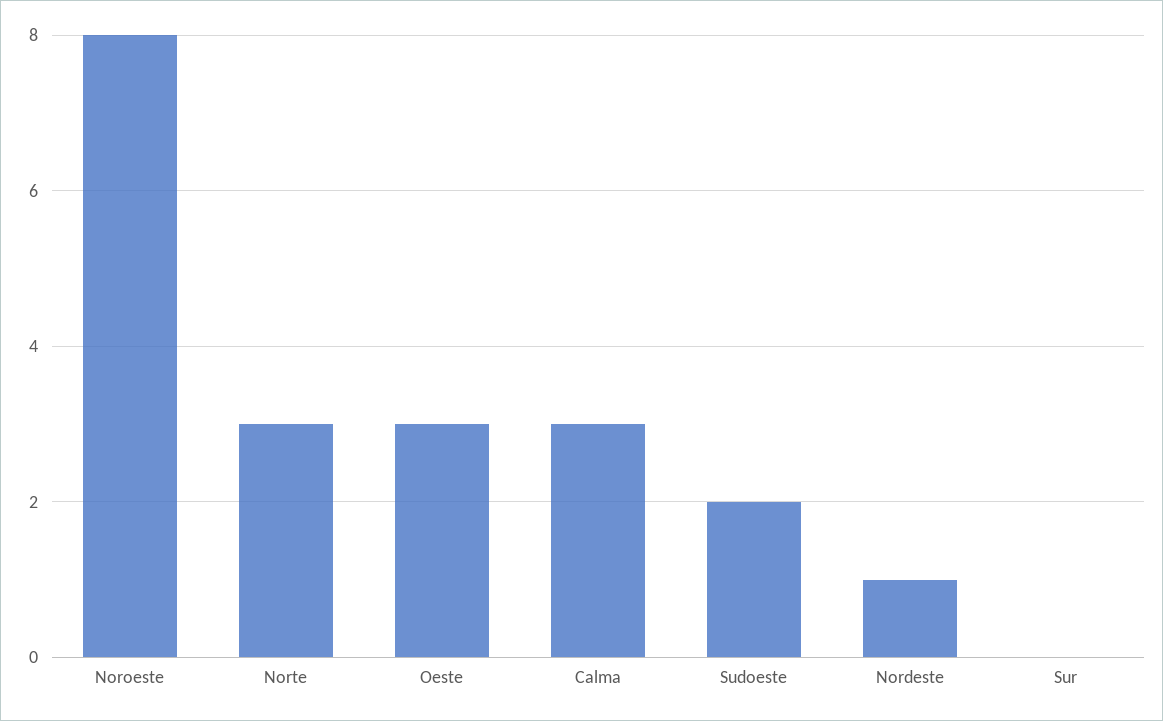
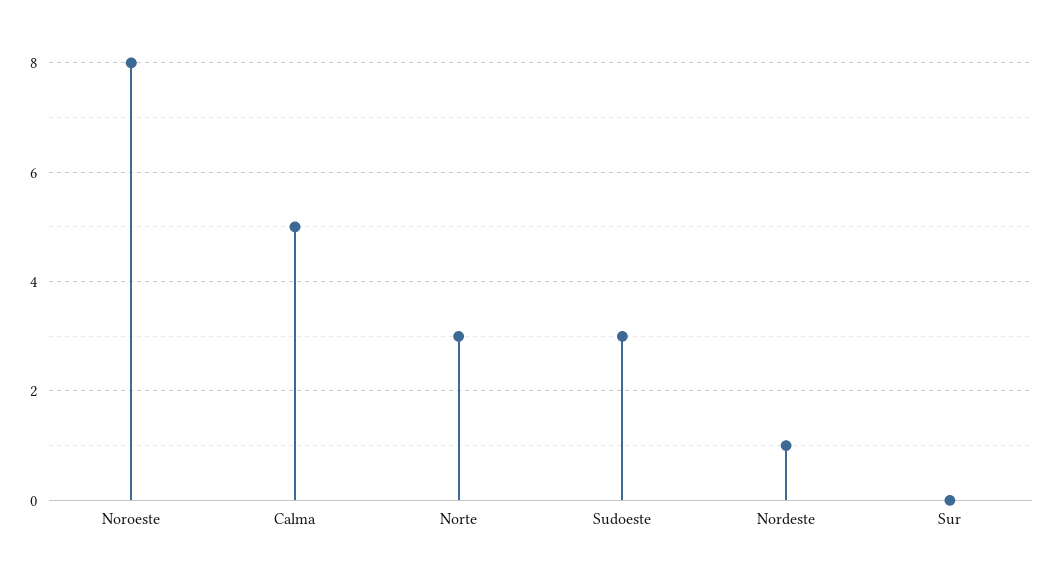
  {
    "Noroeste": 8,
    "Norte": 3,
-   "Oeste": 3,
-   "Calma": 3,
+   "Calma": 5,
-   "Sudoeste": 2,
+   "Sudoeste": 3,
    "Nordeste": 1,
    "Sur": 0
  }

